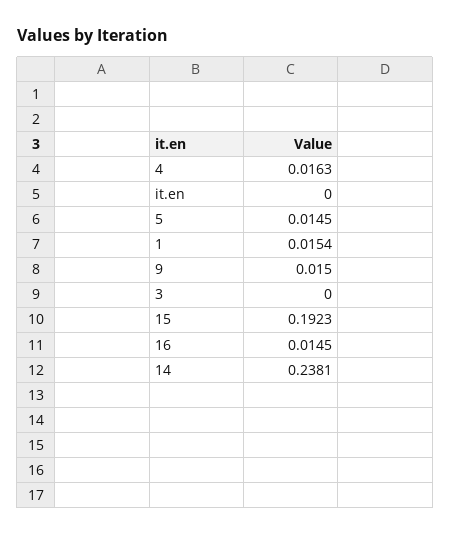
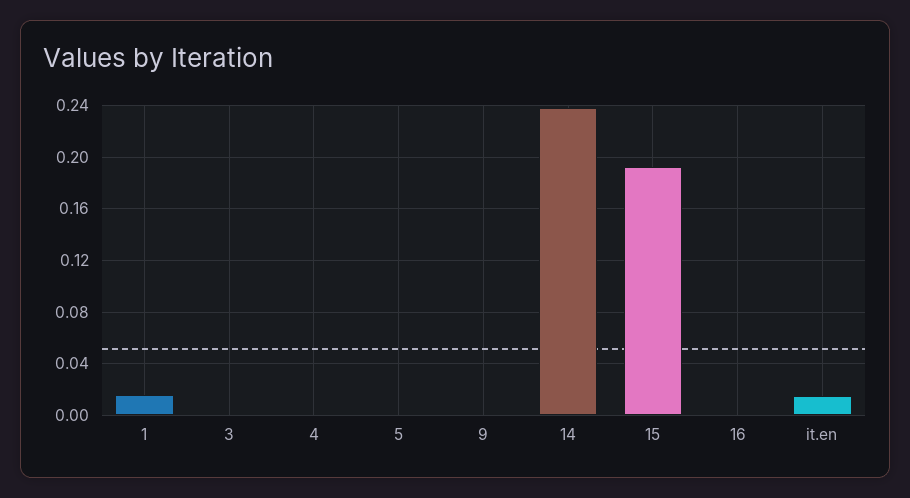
  {
-   "4": 0.0163,
+   "4": 0,
-   "it.en": 0,
+   "it.en": 0.015,
-   "5": 0.0145,
+   "5": 0,
    "1": 0.0154,
-   "9": 0.015,
+   "9": 0,
    "3": 0,
    "15": 0.1923,
-   "16": 0.0145,
+   "16": 0,
    "14": 0.2381
  }

